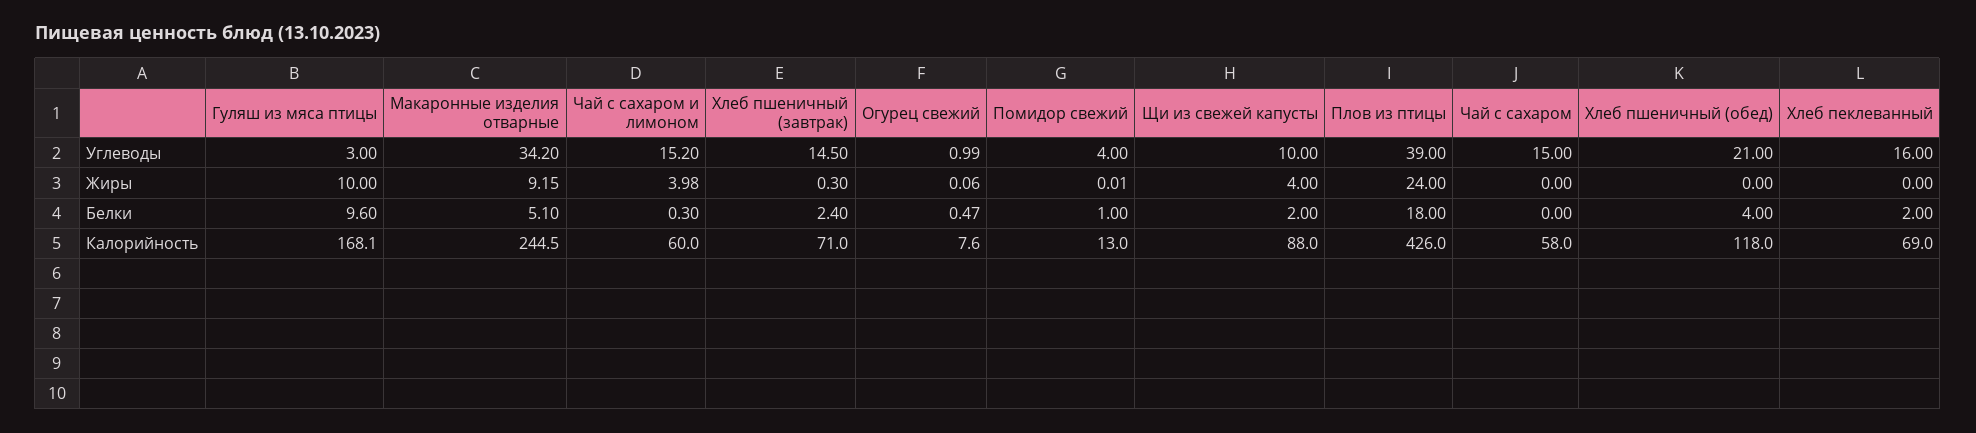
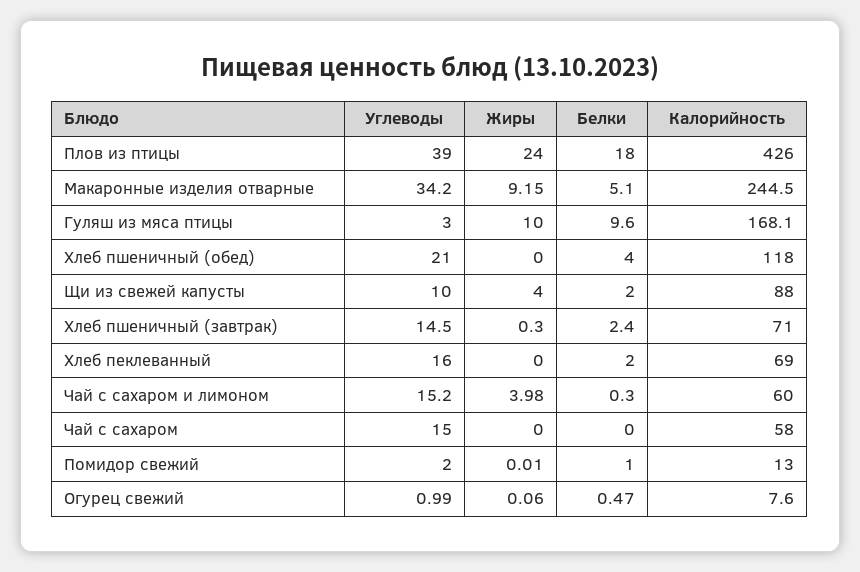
  {
    "Гуляш из мяса птицы": {
      "Углеводы": 3,
      "Жиры": 10,
      "Белки": 9.6,
      "Калорийность": 168.1
    },
    "Макаронные изделия отварные": {
      "Углеводы": 34.2,
      "Жиры": 9.15,
      "Белки": 5.1,
      "Калорийность": 244.5
    },
    "Чай с сахаром и лимоном": {
      "Углеводы": 15.2,
      "Жиры": 3.98,
      "Белки": 0.3,
      "Калорийность": 60
    },
    "Хлеб пшеничный (завтрак)": {
      "Углеводы": 14.5,
      "Жиры": 0.3,
      "Белки": 2.4,
      "Калорийность": 71
    },
    "Огурец свежий": {
      "Углеводы": 0.99,
      "Жиры": 0.06,
      "Белки": 0.47,
      "Калорийность": 7.6
    },
    "Помидор свежий": {
-     "Углеводы": 4,
+     "Углеводы": 2,
      "Жиры": 0.01,
      "Белки": 1,
      "Калорийность": 13
    },
    "Щи из свежей капусты": {
      "Углеводы": 10,
      "Жиры": 4,
      "Белки": 2,
      "Калорийность": 88
    },
    "Плов из птицы": {
      "Углеводы": 39,
      "Жиры": 24,
      "Белки": 18,
      "Калорийность": 426
    },
    "Чай с сахаром": {
      "Углеводы": 15,
      "Жиры": 0,
      "Белки": 0,
      "Калорийность": 58
    },
    "Хлеб пшеничный (обед)": {
      "Углеводы": 21,
      "Жиры": 0,
      "Белки": 4,
      "Калорийность": 118
    },
    "Хлеб пеклеванный": {
      "Углеводы": 16,
      "Жиры": 0,
      "Белки": 2,
      "Калорийность": 69
    }
  }

